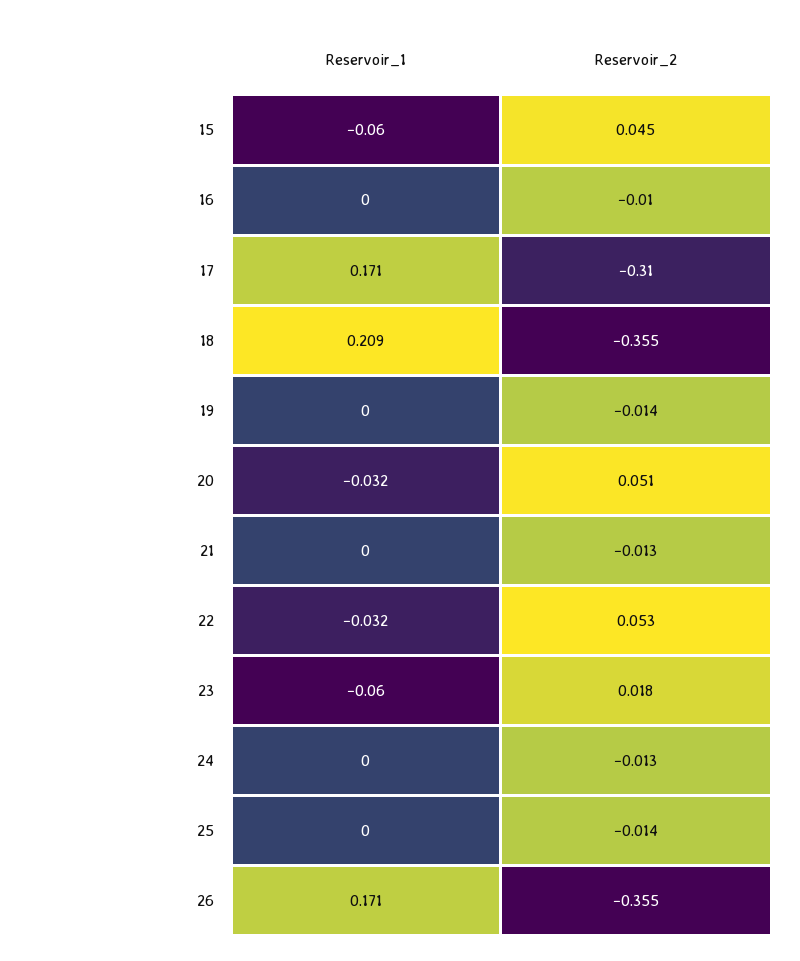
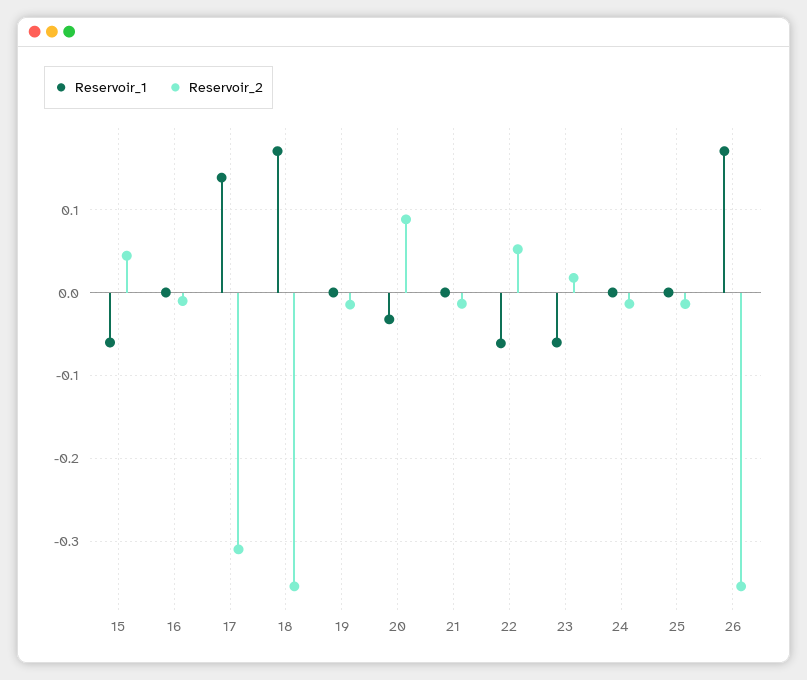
  {
    "Reservoir_1": {
      "15": -0.06,
      "16": 0,
-     "17": 0.171,
+     "17": 0.14,
-     "18": 0.209,
+     "18": 0.17,
      "19": 0,
      "20": -0.032,
      "21": 0,
-     "22": -0.032,
+     "22": -0.06,
      "23": -0.06,
      "24": 0,
      "25": 0,
      "26": 0.171
    },
    "Reservoir_2": {
      "15": 0.045,
      "16": -0.01,
      "17": -0.31,
      "18": -0.355,
      "19": -0.014,
-     "20": 0.051,
+     "20": 0.09,
      "21": -0.013,
      "22": 0.053,
      "23": 0.018,
      "24": -0.013,
      "25": -0.014,
      "26": -0.355
    }
  }

